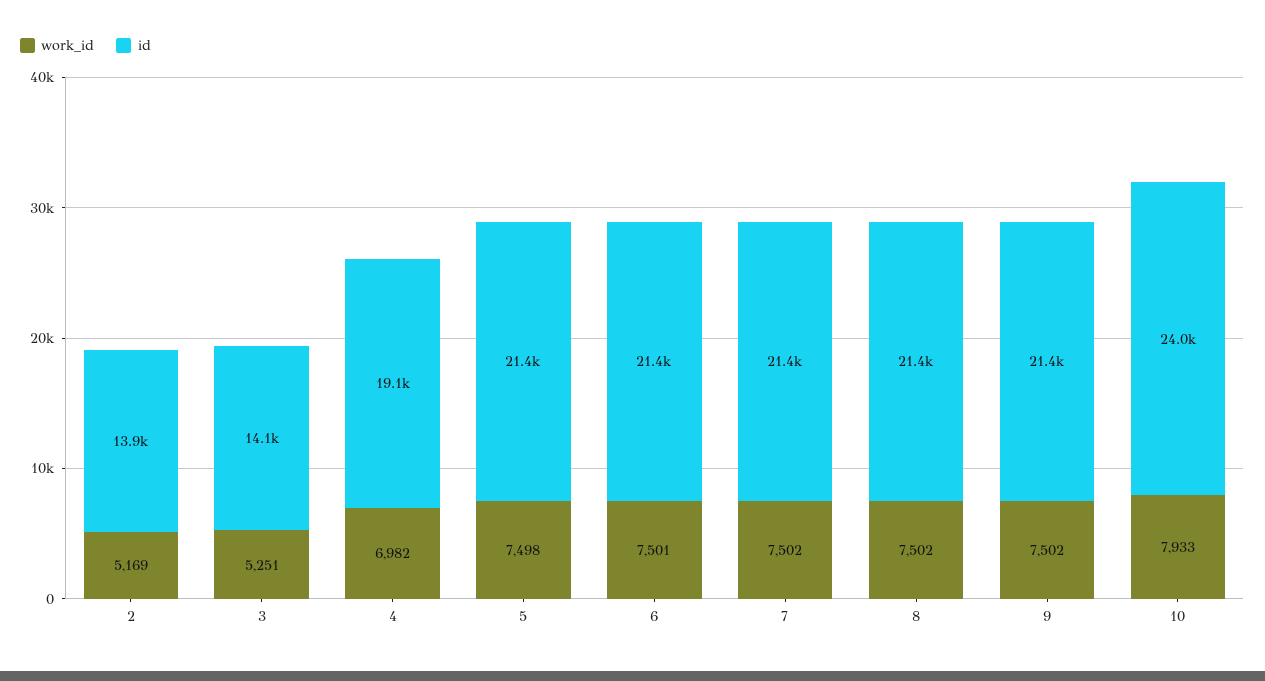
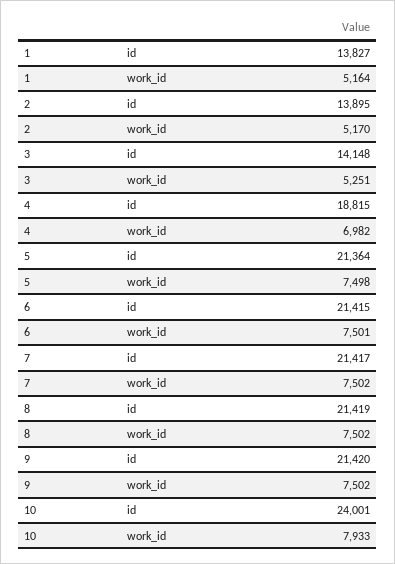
  {
    "work_id": {
-     "2": 5169,
+     "2": 5170,
      "3": 5251,
      "4": 6982,
      "5": 7498,
      "6": 7501,
      "7": 7502,
      "8": 7502,
      "9": 7502,
-     "10": 7933
+     "10": 7933,
+     "1": 5164
    },
    "id": {
      "2": 13895,
      "3": 14148,
-     "4": 19100,
+     "4": 18815,
      "5": 21364,
      "6": 21415,
      "7": 21417,
      "8": 21419,
      "9": 21420,
-     "10": 24001
+     "10": 24001,
+     "1": 13827
    }
  }

